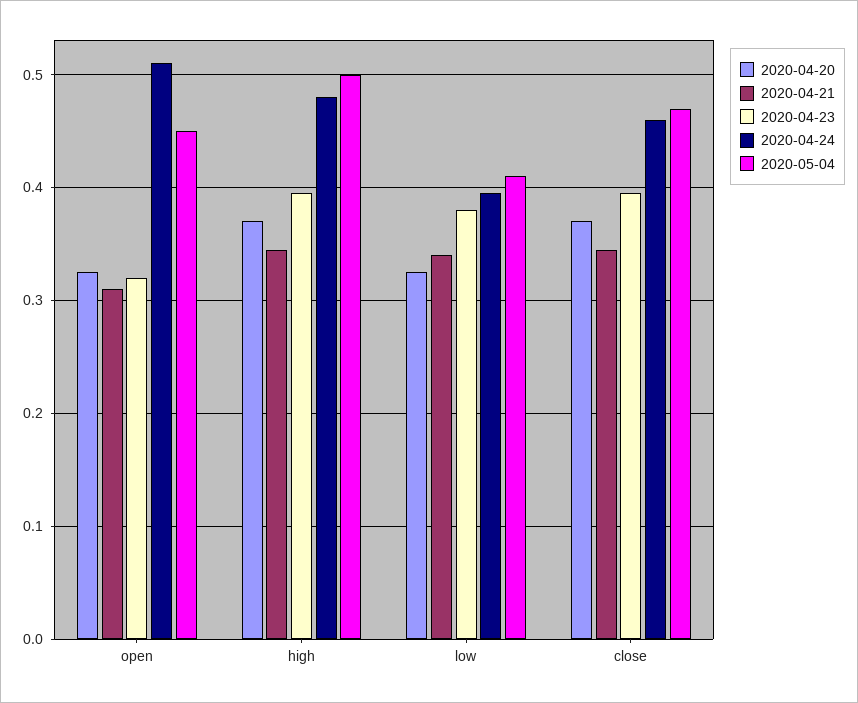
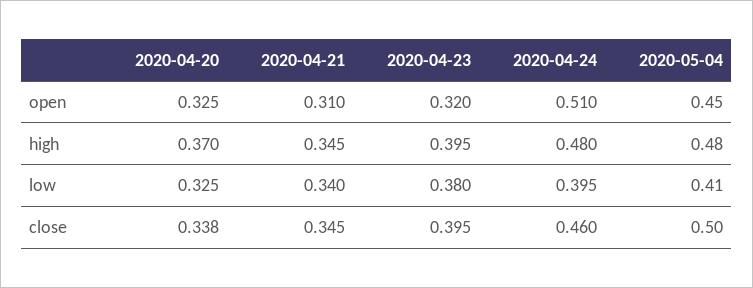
  {
    "2020-04-20": {
      "open": 0.325,
      "high": 0.37,
      "low": 0.325,
-     "close": 0.37
+     "close": 0.338
    },
    "2020-04-21": {
      "open": 0.31,
      "high": 0.345,
      "low": 0.34,
      "close": 0.345
    },
    "2020-04-23": {
      "open": 0.32,
      "high": 0.395,
      "low": 0.38,
      "close": 0.395
    },
    "2020-04-24": {
      "open": 0.51,
      "high": 0.48,
      "low": 0.395,
      "close": 0.46
    },
    "2020-05-04": {
      "open": 0.45,
-     "high": 0.5,
+     "high": 0.48,
      "low": 0.41,
-     "close": 0.47
+     "close": 0.5
    }
  }

